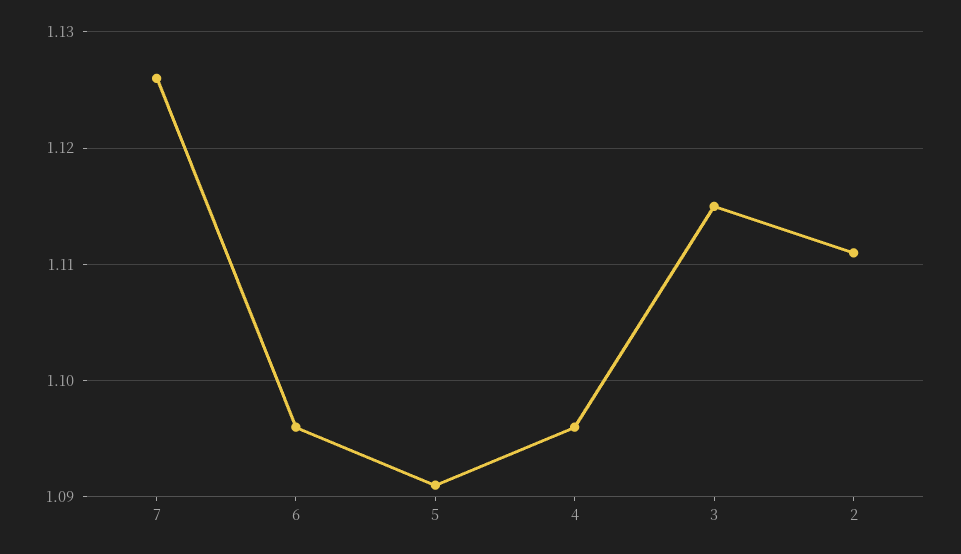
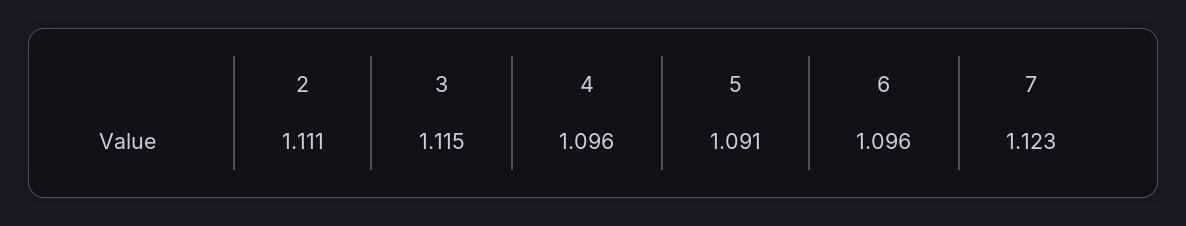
  {
-   "7": 1.126,
+   "7": 1.123,
    "6": 1.096,
    "5": 1.091,
    "4": 1.096,
    "3": 1.115,
    "2": 1.111
  }

